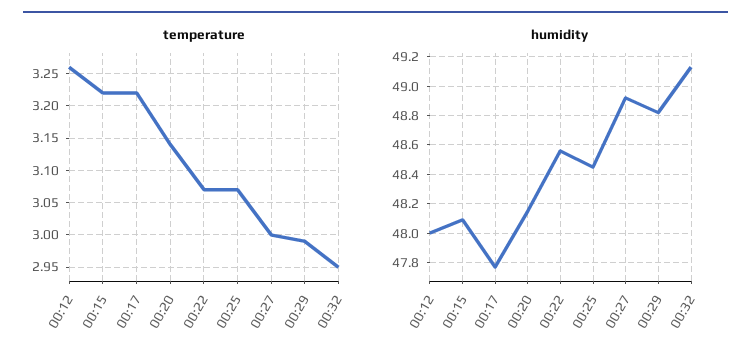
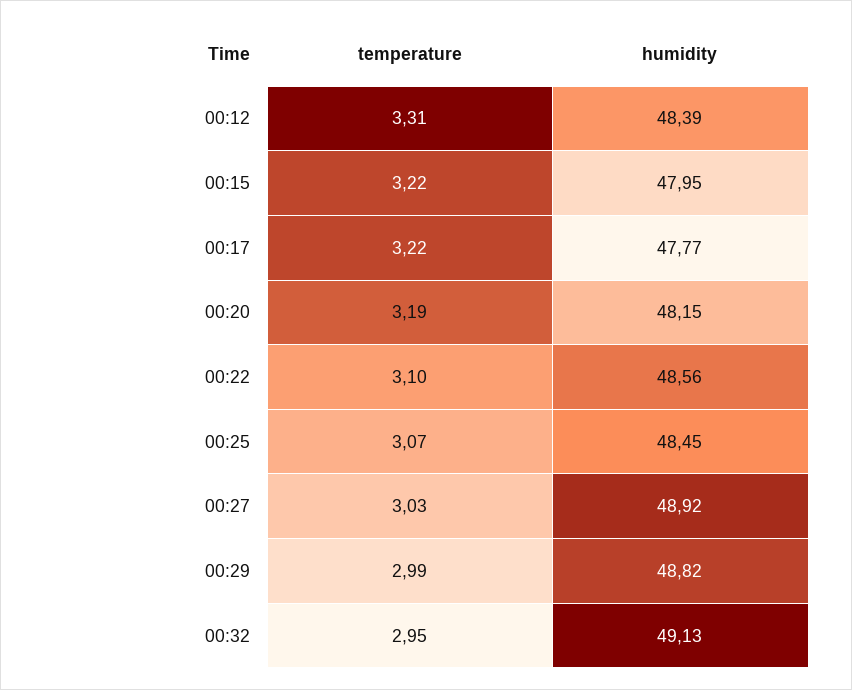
  {
    "temperature": {
-     "00:12": 3.26,
+     "00:12": 3.31,
      "00:15": 3.22,
      "00:17": 3.22,
-     "00:20": 3.14,
+     "00:20": 3.19,
-     "00:22": 3.07,
+     "00:22": 3.1,
      "00:25": 3.07,
-     "00:27": 3,
+     "00:27": 3.03,
      "00:29": 2.99,
      "00:32": 2.95
    },
    "humidity": {
-     "00:12": 48,
+     "00:12": 48.39,
-     "00:15": 48.1,
+     "00:15": 47.95,
      "00:17": 47.77,
      "00:20": 48.15,
      "00:22": 48.56,
      "00:25": 48.45,
      "00:27": 48.92,
      "00:29": 48.82,
      "00:32": 49.13
    }
  }

